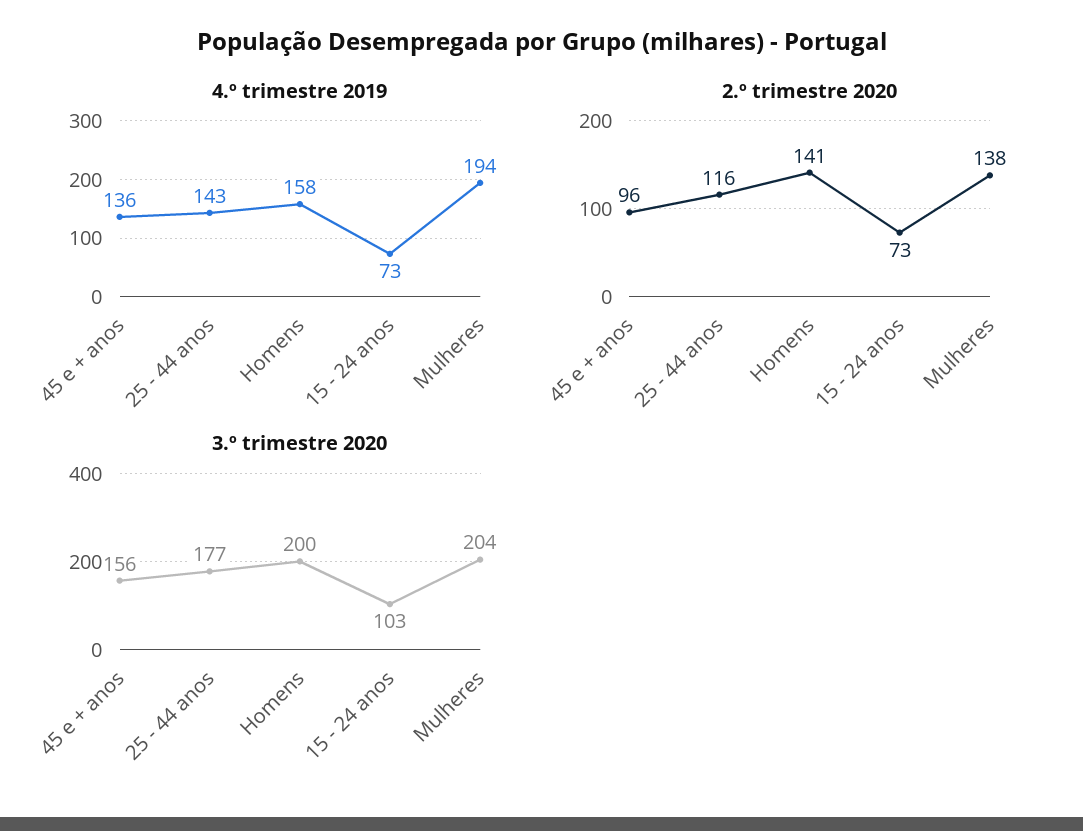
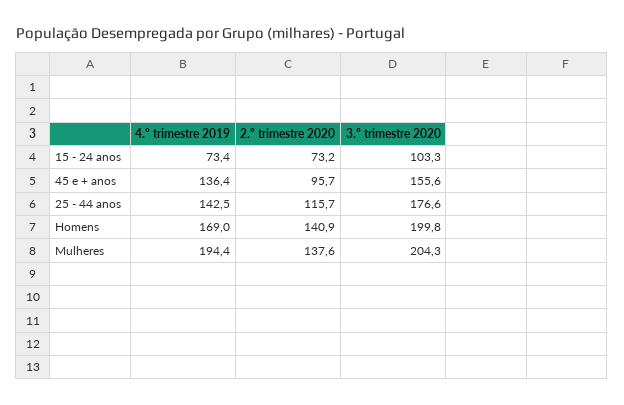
  {
    "4.º trimestre 2019": {
      "45 e + anos": 136.4,
      "25 - 44 anos": 142.5,
-     "Homens": 158,
+     "Homens": 169,
      "15 - 24 anos": 73.4,
      "Mulheres": 194.4
    },
    "2.º trimestre 2020": {
      "45 e + anos": 95.7,
      "25 - 44 anos": 115.7,
      "Homens": 140.9,
      "15 - 24 anos": 73.2,
      "Mulheres": 137.6
    },
    "3.º trimestre 2020": {
      "45 e + anos": 155.6,
      "25 - 44 anos": 176.6,
      "Homens": 199.8,
      "15 - 24 anos": 103.3,
      "Mulheres": 204.3
    }
  }

